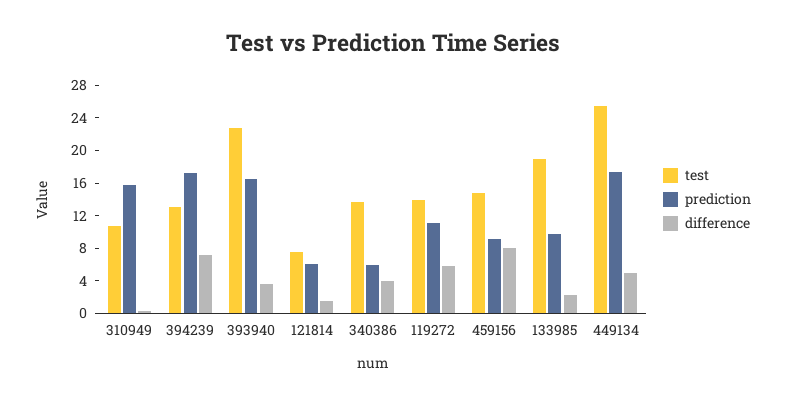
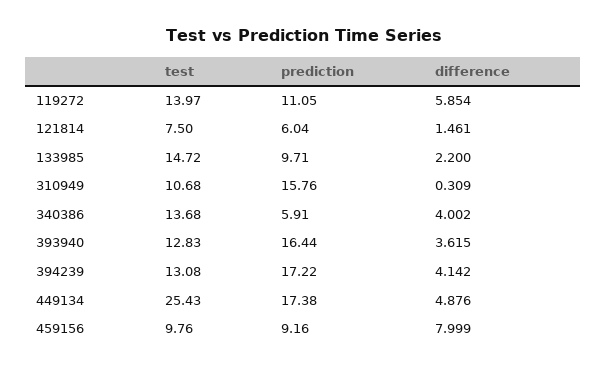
  {
    "test": {
      "310949": 10.68,
      "394239": 13.08,
-     "393940": 23,
+     "393940": 12.83,
      "121814": 7.5,
      "340386": 13.68,
      "119272": 13.97,
-     "459156": 15,
+     "459156": 9.76,
-     "133985": 19,
+     "133985": 14.72,
      "449134": 25.43
    },
    "prediction": {
      "310949": 15.76,
      "394239": 17.22,
      "393940": 16.44,
      "121814": 6.04,
      "340386": 5.91,
      "119272": 11.05,
      "459156": 9.16,
      "133985": 9.71,
      "449134": 17.38
    },
    "difference": {
      "310949": 0.309,
-     "394239": 7,
+     "394239": 4.142,
      "393940": 3.615,
      "121814": 1.461,
      "340386": 4.002,
      "119272": 5.854,
      "459156": 7.999,
      "133985": 2.2,
      "449134": 4.876
    }
  }

